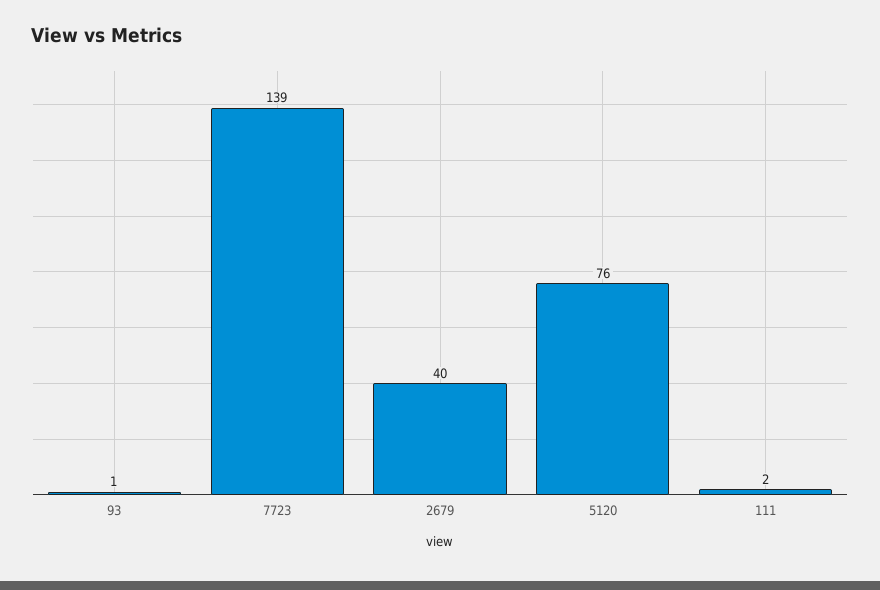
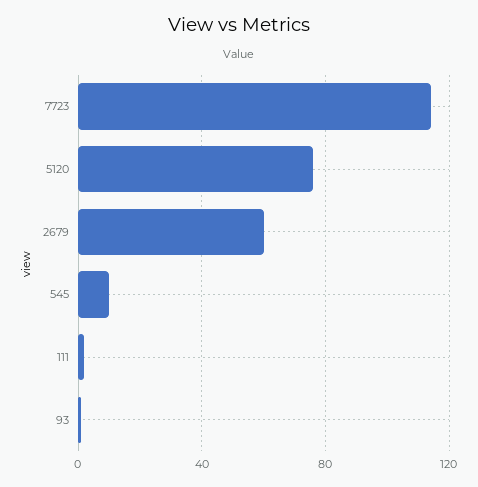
  {
    "93": 1,
-   "7723": 139,
+   "7723": 115,
-   "2679": 40,
+   "2679": 60,
    "5120": 76,
-   "111": 2
+   "111": 2,
+   "545": 10
  }

